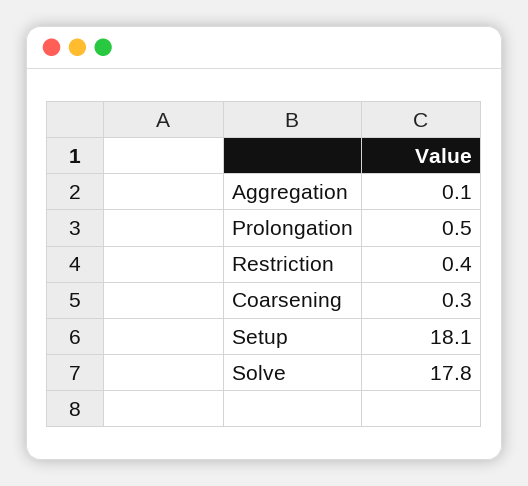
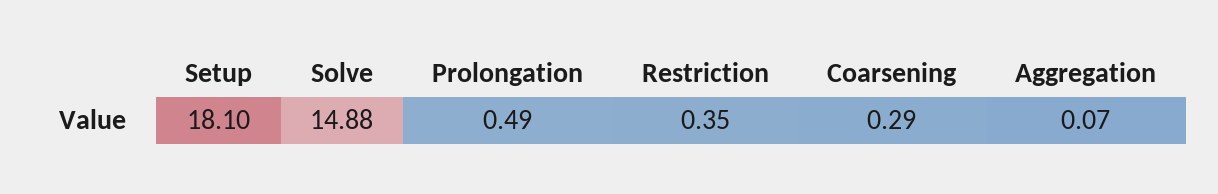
  {
    "Aggregation": 0.07,
    "Prolongation": 0.49,
    "Restriction": 0.35,
    "Coarsening": 0.29,
    "Setup": 18.1,
-   "Solve": 17.8
+   "Solve": 14.88
  }

